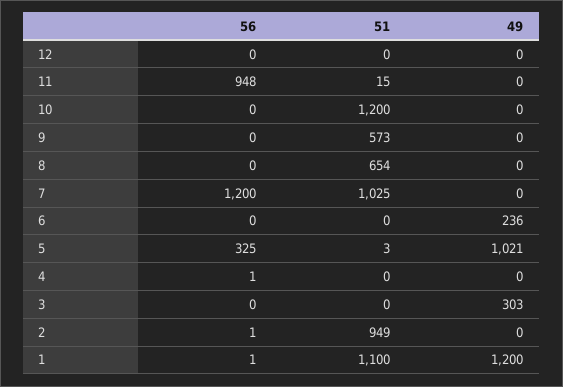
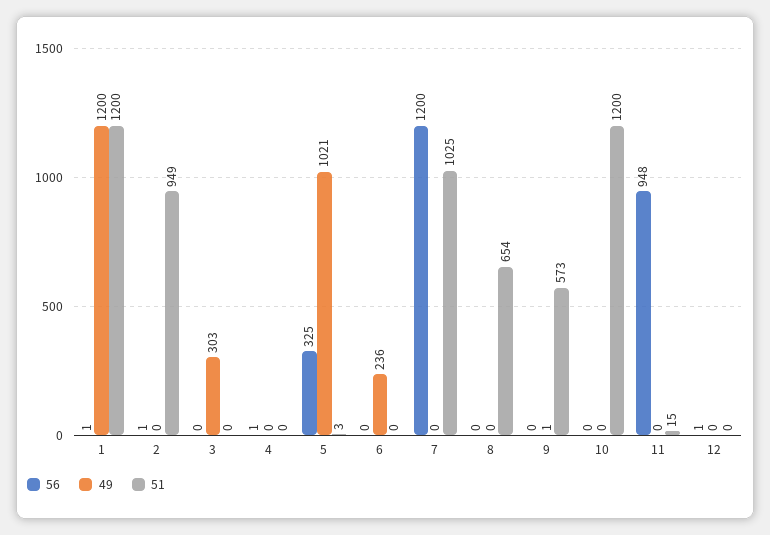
  {
    "56": {
-     "12": 0,
+     "12": 1,
      "11": 948,
      "10": 0,
      "9": 0,
      "8": 0,
      "7": 1200,
      "6": 0,
      "5": 325,
      "4": 1,
      "3": 0,
      "2": 1,
      "1": 1
    },
    "51": {
      "12": 0,
      "11": 15,
      "10": 1200,
      "9": 573,
      "8": 654,
      "7": 1025,
      "6": 0,
      "5": 3,
      "4": 0,
      "3": 0,
      "2": 949,
-     "1": 1100
+     "1": 1200
    },
    "49": {
      "12": 0,
      "11": 0,
      "10": 0,
-     "9": 0,
+     "9": 1,
      "8": 0,
      "7": 0,
      "6": 236,
      "5": 1021,
      "4": 0,
      "3": 303,
      "2": 0,
      "1": 1200
    }
  }

